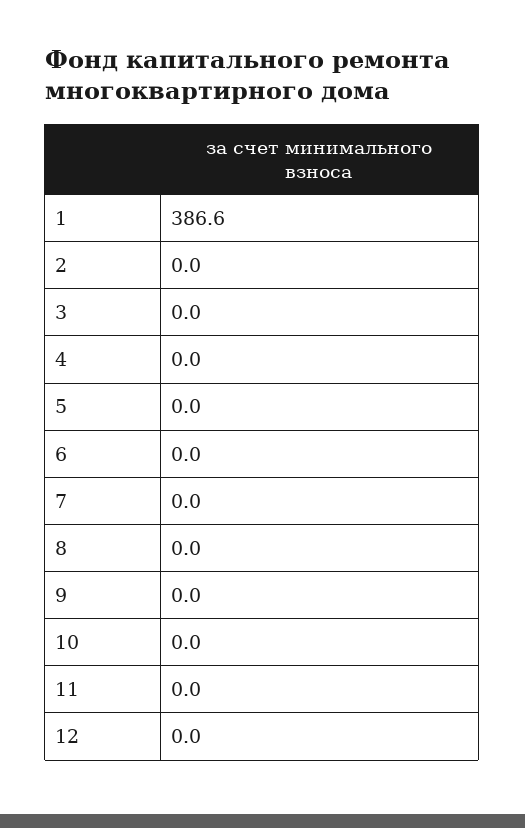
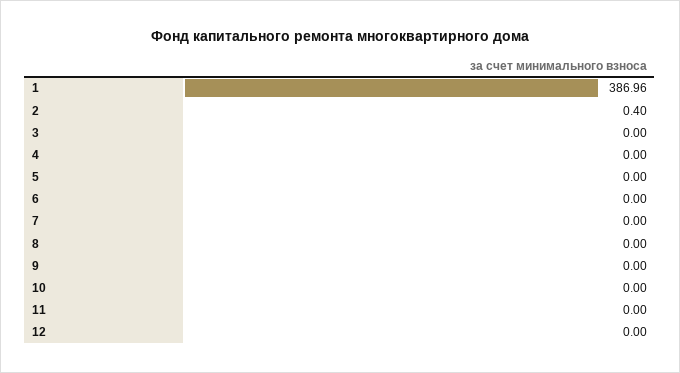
  {
-   "1": 386.6,
+   "1": 386.96,
-   "2": 0,
+   "2": 0.4,
    "3": 0,
    "4": 0,
    "5": 0,
    "6": 0,
    "7": 0,
    "8": 0,
    "9": 0,
    "10": 0,
    "11": 0,
    "12": 0
  }

